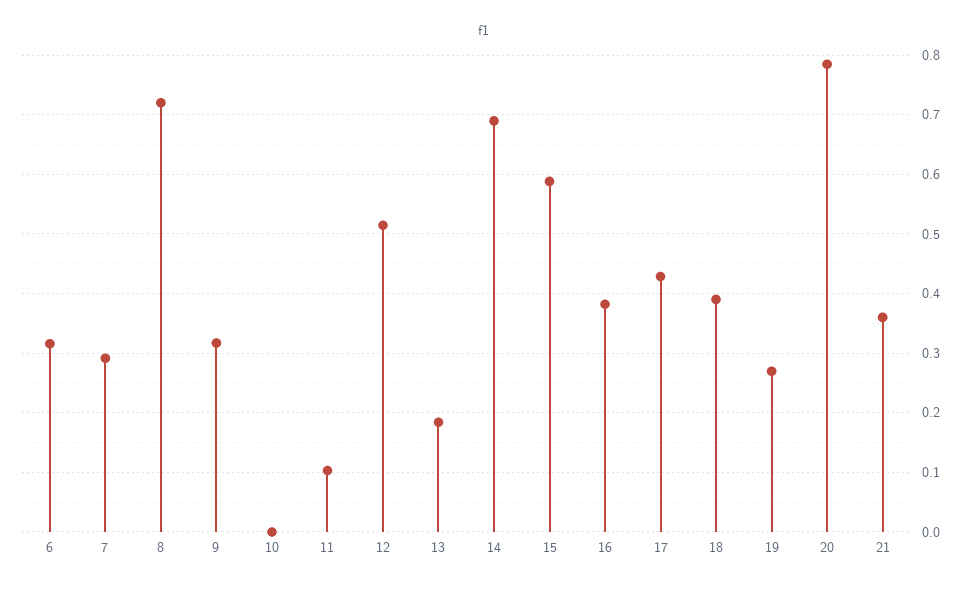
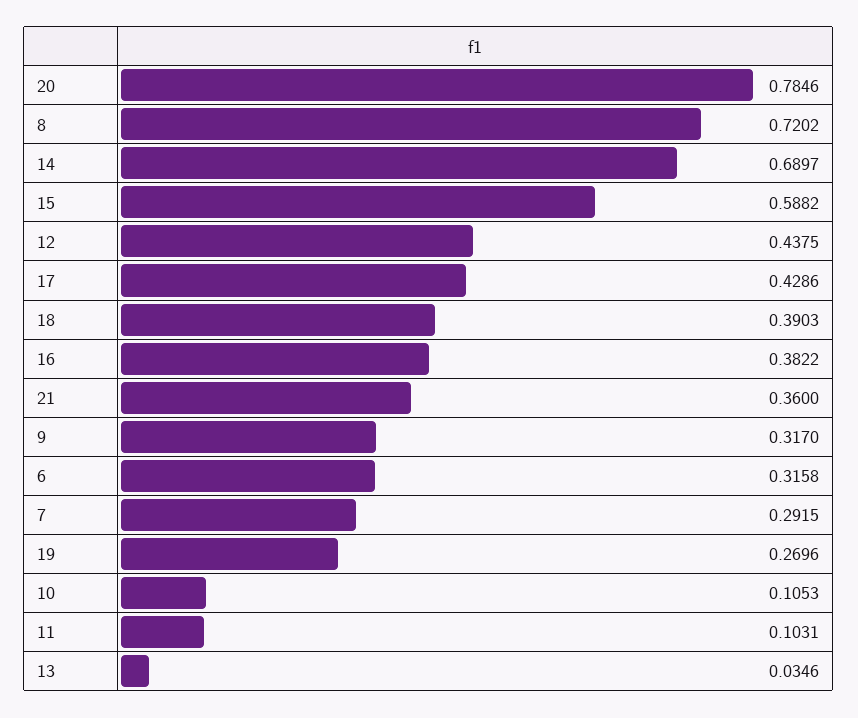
  {
    "6": 0.3158,
    "7": 0.2915,
    "8": 0.7202,
    "9": 0.317,
-   "10": 0,
+   "10": 0.1053,
    "11": 0.1031,
-   "12": 0.52,
+   "12": 0.4375,
-   "13": 0.18,
+   "13": 0.0346,
    "14": 0.6897,
    "15": 0.5882,
    "16": 0.3822,
    "17": 0.4286,
    "18": 0.3903,
    "19": 0.2696,
    "20": 0.7846,
    "21": 0.36
  }

